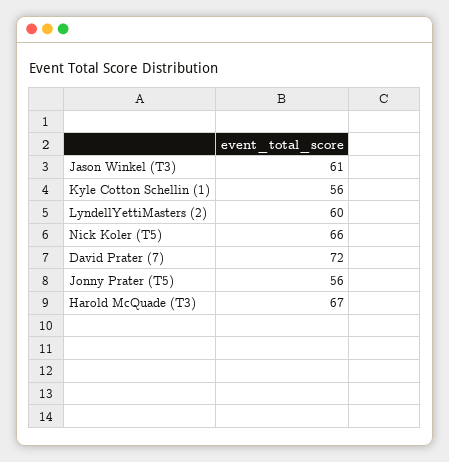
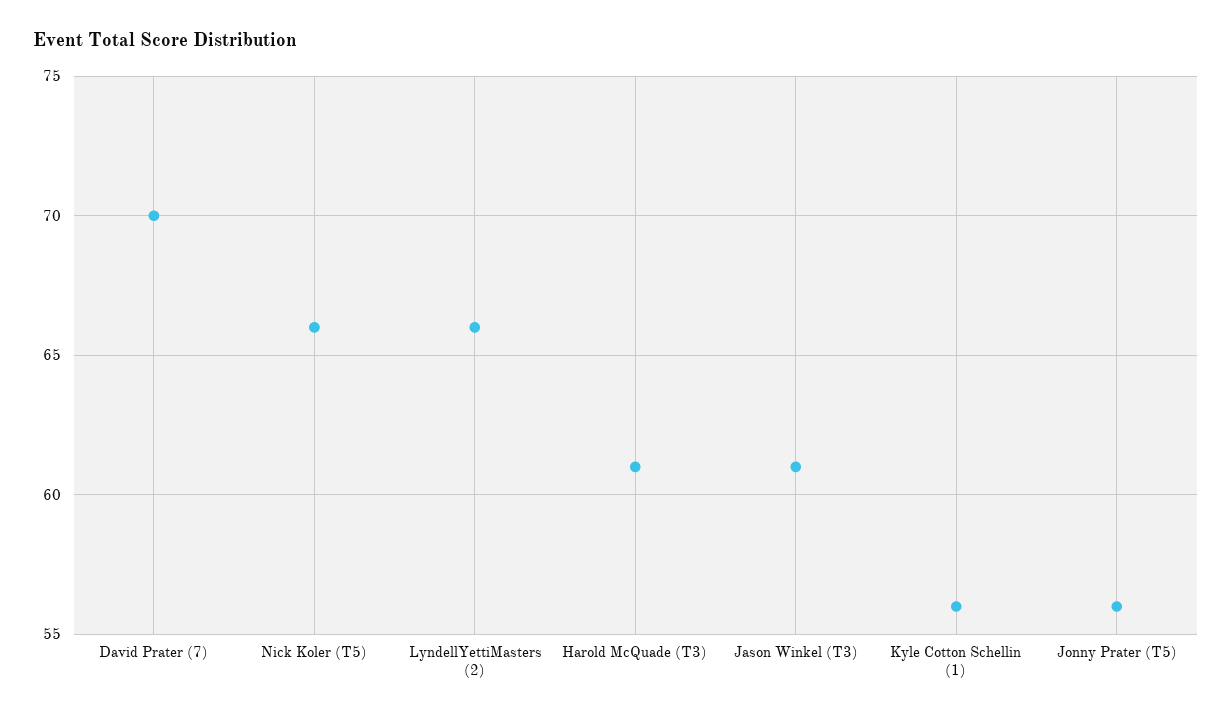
  {
    "Jason Winkel (T3)": 61,
    "Kyle Cotton Schellin (1)": 56,
-   "LyndellYettiMasters (2)": 60,
+   "LyndellYettiMasters (2)": 66,
    "Nick Koler (T5)": 66,
-   "David Prater (7)": 72,
+   "David Prater (7)": 70,
    "Jonny Prater (T5)": 56,
-   "Harold McQuade (T3)": 67
+   "Harold McQuade (T3)": 61
  }

